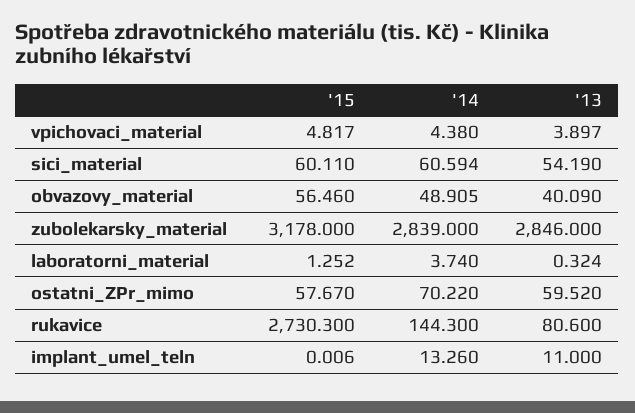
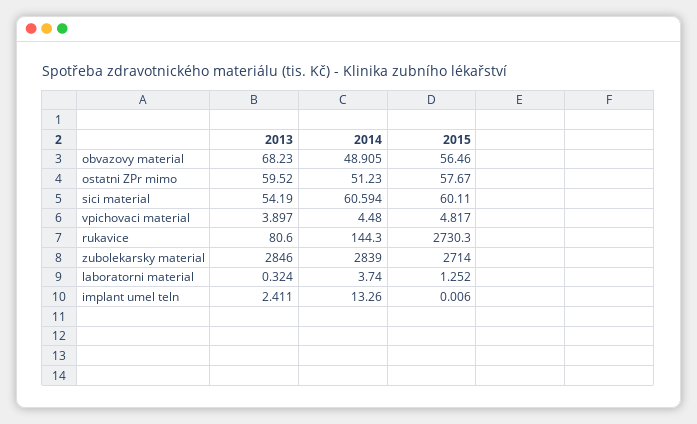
  {
    "'15": {
      "vpichovaci_material": 4.817,
      "sici_material": 60.11,
      "obvazovy_material": 56.46,
-     "zubolekarsky_material": 3178,
+     "zubolekarsky_material": 2714,
      "laboratorni_material": 1.252,
      "ostatni_ZPr_mimo": 57.67,
      "rukavice": 2730.3,
      "implant_umel_teln": 0.006
    },
    "'14": {
-     "vpichovaci_material": 4.38,
+     "vpichovaci_material": 4.48,
      "sici_material": 60.594,
      "obvazovy_material": 48.905,
      "zubolekarsky_material": 2839,
      "laboratorni_material": 3.74,
-     "ostatni_ZPr_mimo": 70.22,
+     "ostatni_ZPr_mimo": 51.23,
      "rukavice": 144.3,
      "implant_umel_teln": 13.26
    },
    "'13": {
      "vpichovaci_material": 3.897,
      "sici_material": 54.19,
-     "obvazovy_material": 40.09,
+     "obvazovy_material": 68.23,
      "zubolekarsky_material": 2846,
      "laboratorni_material": 0.324,
      "ostatni_ZPr_mimo": 59.52,
      "rukavice": 80.6,
-     "implant_umel_teln": 11
+     "implant_umel_teln": 2.411
    }
  }

